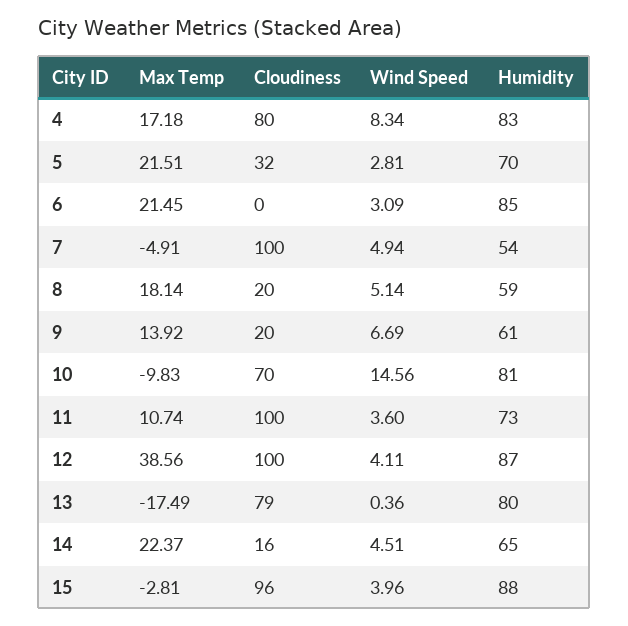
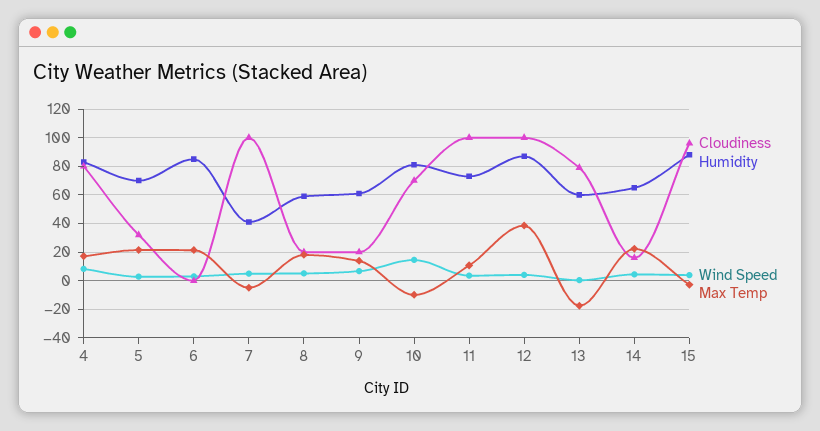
  {
    "Max Temp": {
      "4": 17.18,
      "5": 21.51,
      "6": 21.45,
      "7": -4.91,
      "8": 18.14,
      "9": 13.92,
      "10": -9.83,
      "11": 10.74,
      "12": 38.56,
      "13": -17.49,
      "14": 22.37,
      "15": -2.81
    },
    "Cloudiness": {
      "4": 80,
      "5": 32,
      "6": 0,
      "7": 100,
      "8": 20,
      "9": 20,
      "10": 70,
      "11": 100,
      "12": 100,
      "13": 79,
      "14": 16,
      "15": 96
    },
    "Wind Speed": {
      "4": 8.34,
      "5": 2.81,
      "6": 3.09,
      "7": 4.94,
      "8": 5.14,
      "9": 6.69,
      "10": 14.56,
      "11": 3.6,
      "12": 4.11,
      "13": 0.36,
      "14": 4.51,
      "15": 3.96
    },
    "Humidity": {
      "4": 83,
      "5": 70,
      "6": 85,
-     "7": 54,
+     "7": 40,
      "8": 59,
      "9": 61,
      "10": 81,
      "11": 73,
      "12": 87,
-     "13": 80,
+     "13": 60,
      "14": 65,
      "15": 88
    }
  }

